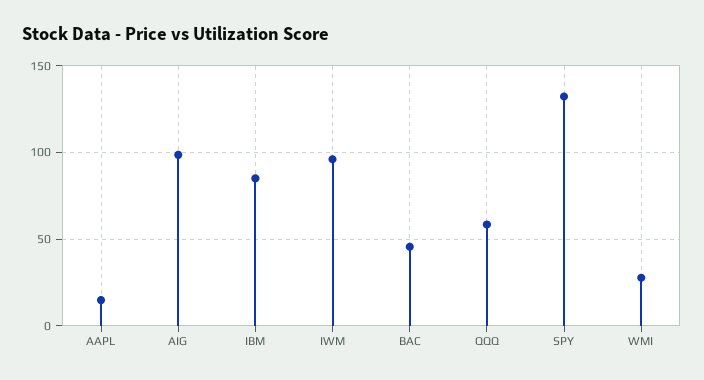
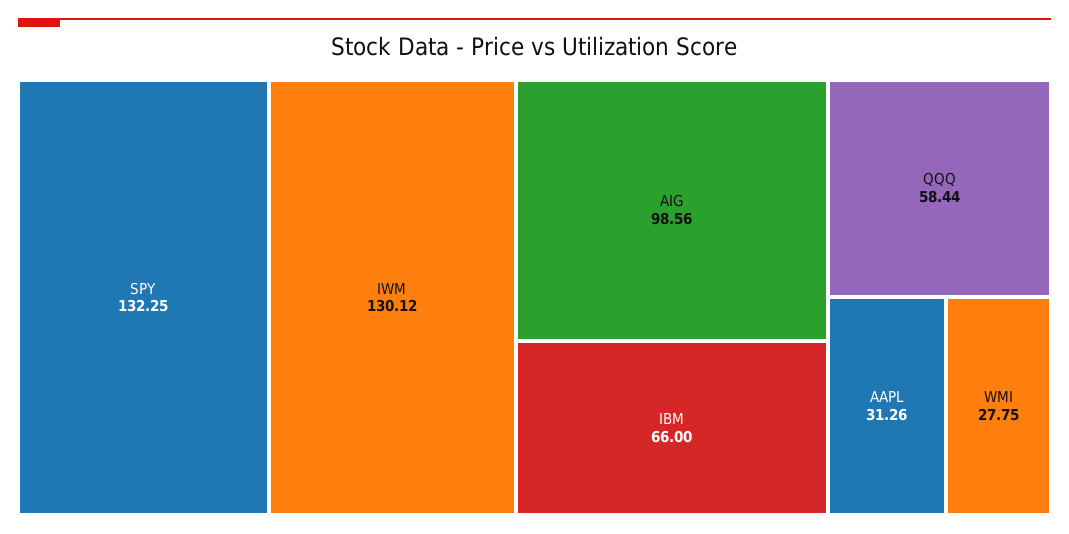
  {
-   "AAPL": 15,
+   "AAPL": 31.26,
    "AIG": 98.56,
-   "IBM": 85,
+   "IBM": 66,
-   "IWM": 95,
+   "IWM": 130.12,
-   "BAC": 45,
    "QQQ": 58.44,
    "SPY": 132.25,
    "WMI": 27.75
  }

